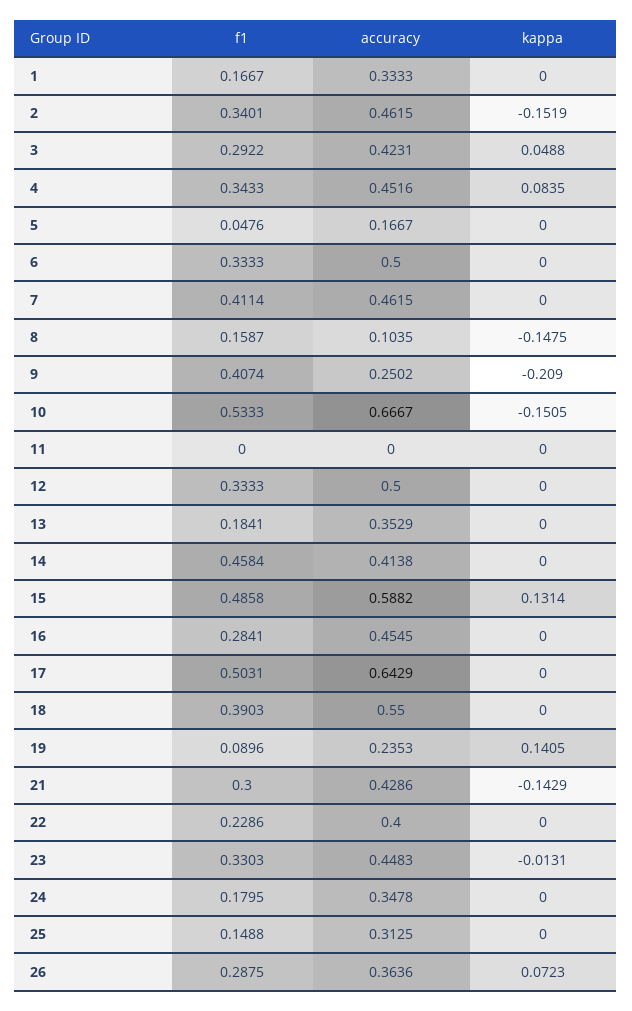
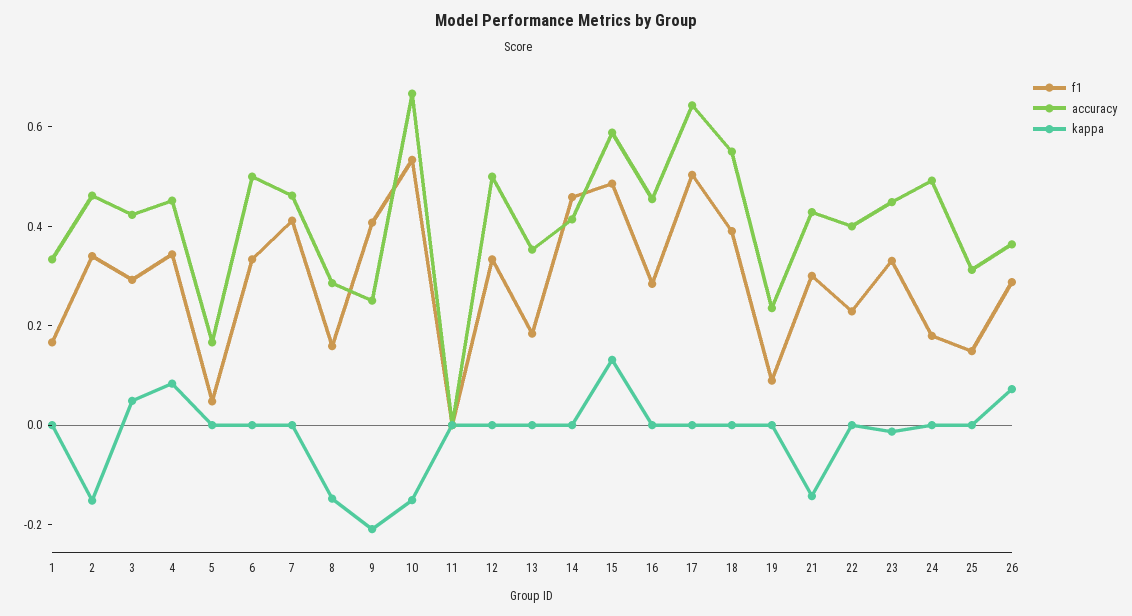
  {
    "f1": {
      "1": 0.1667,
      "2": 0.3401,
      "3": 0.2922,
      "4": 0.3433,
      "5": 0.0476,
      "6": 0.3333,
      "7": 0.4114,
      "8": 0.1587,
      "9": 0.4074,
      "10": 0.5333,
      "11": 0,
      "12": 0.3333,
      "13": 0.1841,
      "14": 0.4584,
      "15": 0.4858,
      "16": 0.2841,
      "17": 0.5031,
      "18": 0.3903,
      "19": 0.0896,
      "21": 0.3,
      "22": 0.2286,
      "23": 0.3303,
      "24": 0.1795,
      "25": 0.1488,
      "26": 0.2875
    },
    "accuracy": {
      "1": 0.3333,
      "2": 0.4615,
      "3": 0.4231,
      "4": 0.4516,
      "5": 0.1667,
      "6": 0.5,
      "7": 0.4615,
-     "8": 0.1035,
+     "8": 0.3,
      "9": 0.2502,
      "10": 0.6667,
      "11": 0,
      "12": 0.5,
      "13": 0.3529,
      "14": 0.4138,
      "15": 0.5882,
      "16": 0.4545,
      "17": 0.6429,
      "18": 0.55,
      "19": 0.2353,
      "21": 0.4286,
      "22": 0.4,
      "23": 0.4483,
-     "24": 0.3478,
+     "24": 0.5,
      "25": 0.3125,
      "26": 0.3636
    },
    "kappa": {
      "1": 0,
      "2": -0.1519,
      "3": 0.0488,
      "4": 0.0835,
      "5": 0,
      "6": 0,
      "7": 0,
      "8": -0.1475,
      "9": -0.209,
      "10": -0.1505,
      "11": 0,
      "12": 0,
      "13": 0,
      "14": 0,
      "15": 0.1314,
      "16": 0,
      "17": 0,
      "18": 0,
-     "19": 0.1405,
+     "19": 0,
      "21": -0.1429,
      "22": 0,
      "23": -0.0131,
      "24": 0,
      "25": 0,
      "26": 0.0723
    }
  }

